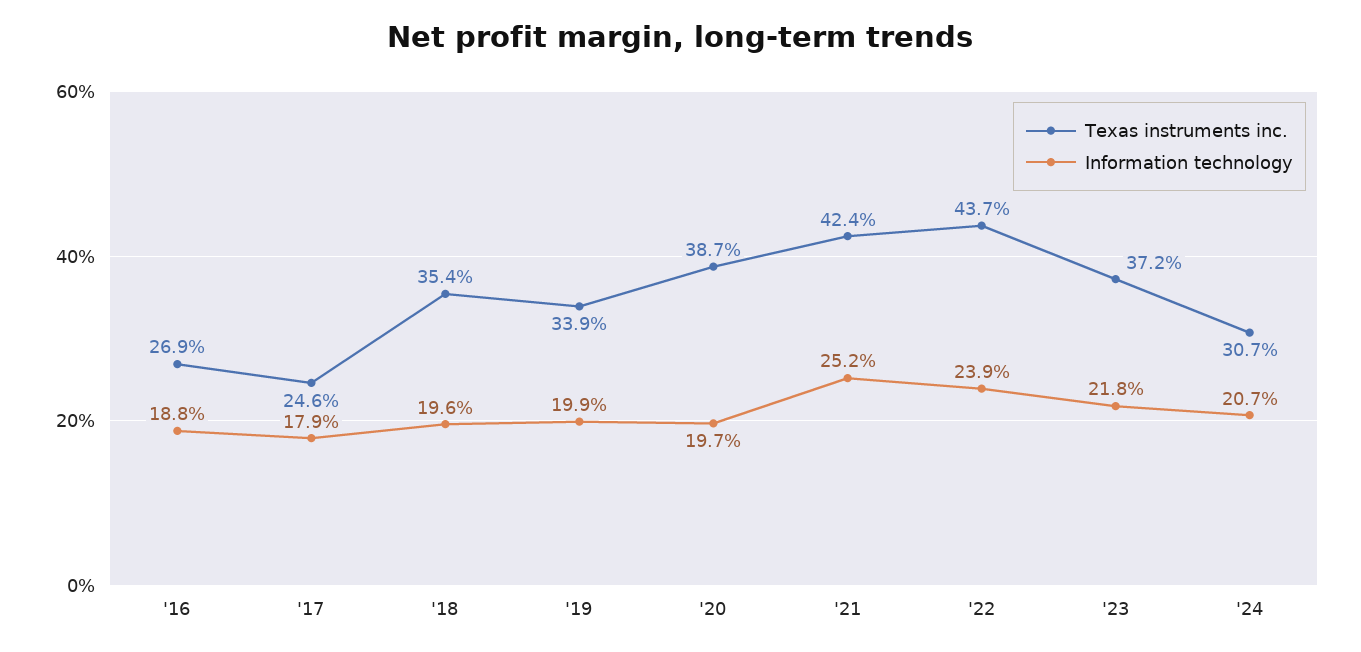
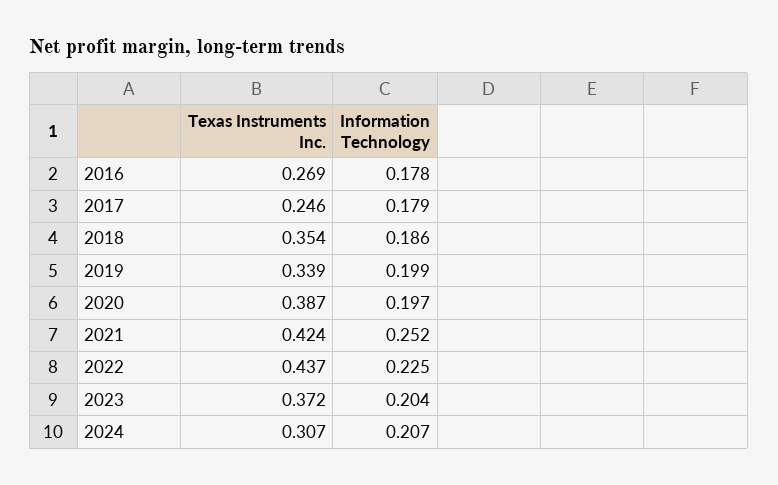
  {
    "Texas instruments inc.": {
      "'16": 0.269,
      "'17": 0.246,
      "'18": 0.354,
      "'19": 0.339,
      "'20": 0.387,
      "'21": 0.424,
      "'22": 0.437,
      "'23": 0.372,
      "'24": 0.307
    },
    "Information technology": {
-     "'16": 0.188,
+     "'16": 0.178,
      "'17": 0.179,
-     "'18": 0.196,
+     "'18": 0.186,
      "'19": 0.199,
      "'20": 0.197,
      "'21": 0.252,
-     "'22": 0.239,
+     "'22": 0.225,
-     "'23": 0.218,
+     "'23": 0.204,
      "'24": 0.207
    }
  }

